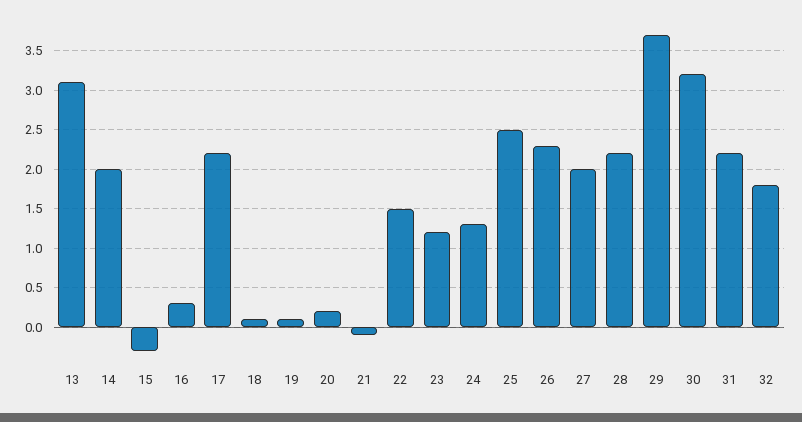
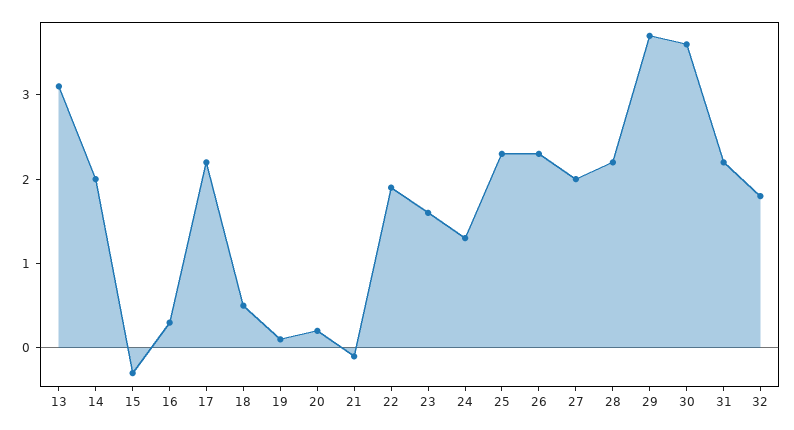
  {
    "13": 3.1,
    "14": 2,
    "15": -0.3,
    "16": 0.3,
    "17": 2.2,
-   "18": 0.1,
+   "18": 0.5,
    "19": 0.1,
    "20": 0.2,
    "21": -0.1,
-   "22": 1.5,
+   "22": 1.9,
-   "23": 1.2,
+   "23": 1.6,
    "24": 1.3,
-   "25": 2.5,
+   "25": 2.3,
    "26": 2.3,
    "27": 2,
    "28": 2.2,
    "29": 3.7,
-   "30": 3.2,
+   "30": 3.6,
    "31": 2.2,
    "32": 1.8
  }

